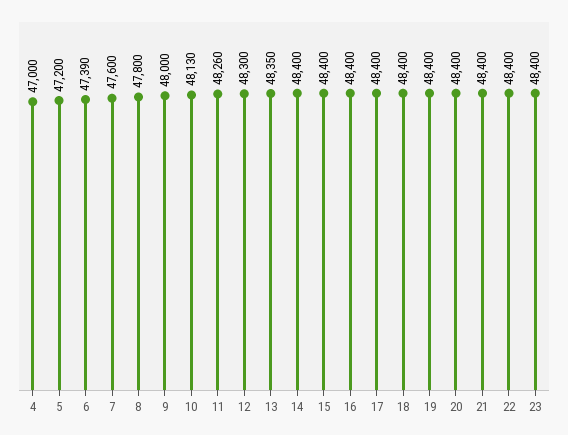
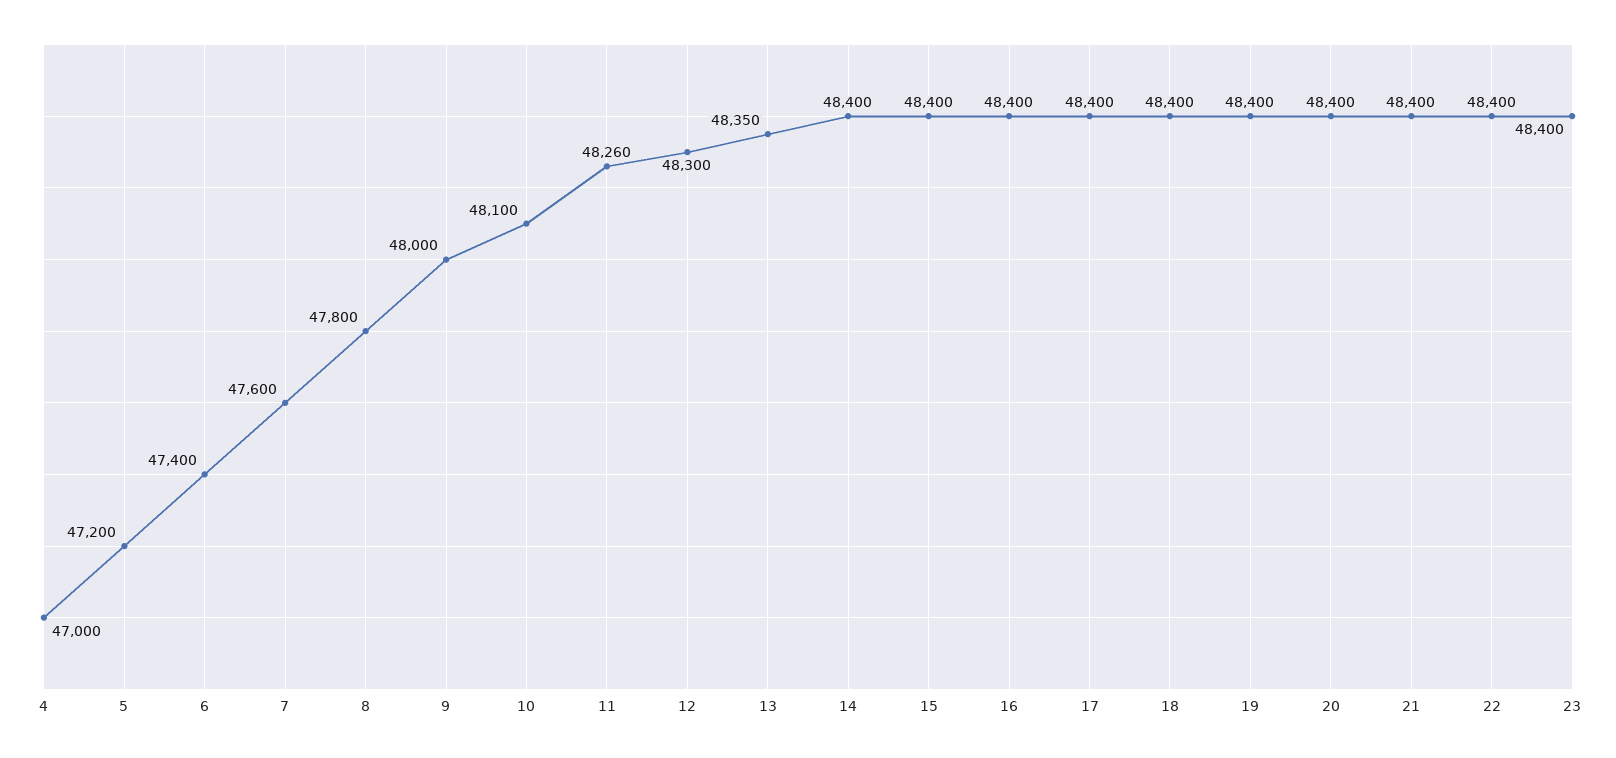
  {
    "4": 47000,
    "5": 47200,
-   "6": 47390,
+   "6": 47400,
    "7": 47600,
    "8": 47800,
    "9": 48000,
-   "10": 48130,
+   "10": 48100,
    "11": 48260,
    "12": 48300,
    "13": 48350,
    "14": 48400,
    "15": 48400,
    "16": 48400,
    "17": 48400,
    "18": 48400,
    "19": 48400,
    "20": 48400,
    "21": 48400,
    "22": 48400,
    "23": 48400
  }

